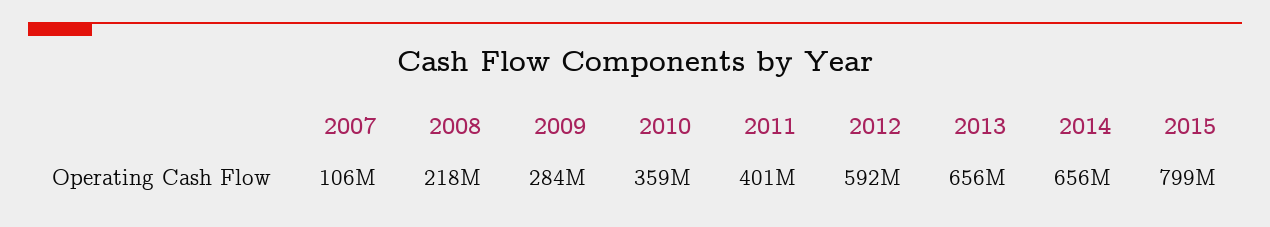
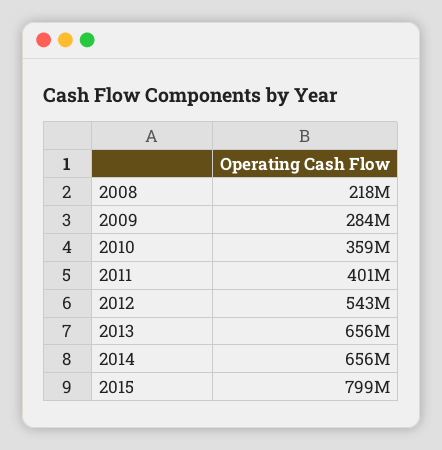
  {
-   "2007": 106000000,
    "2008": 218000000,
    "2009": 284000000,
    "2010": 359000000,
    "2011": 401000000,
-   "2012": 592000000,
+   "2012": 543000000,
    "2013": 656000000,
    "2014": 656000000,
    "2015": 799000000
  }

